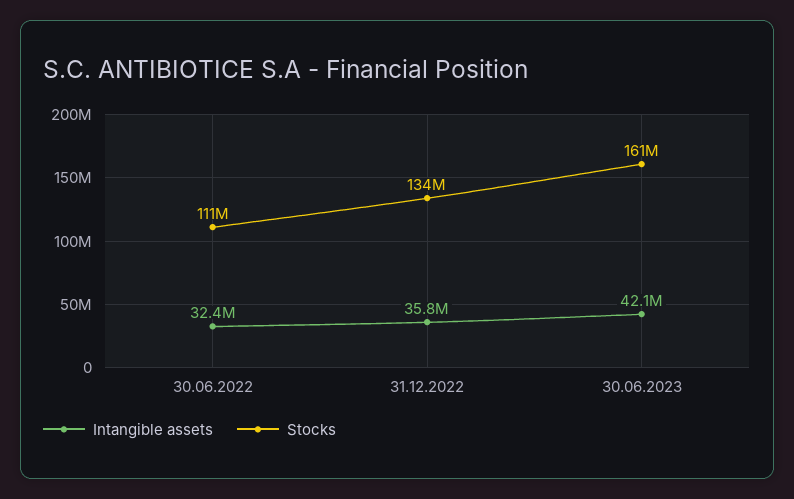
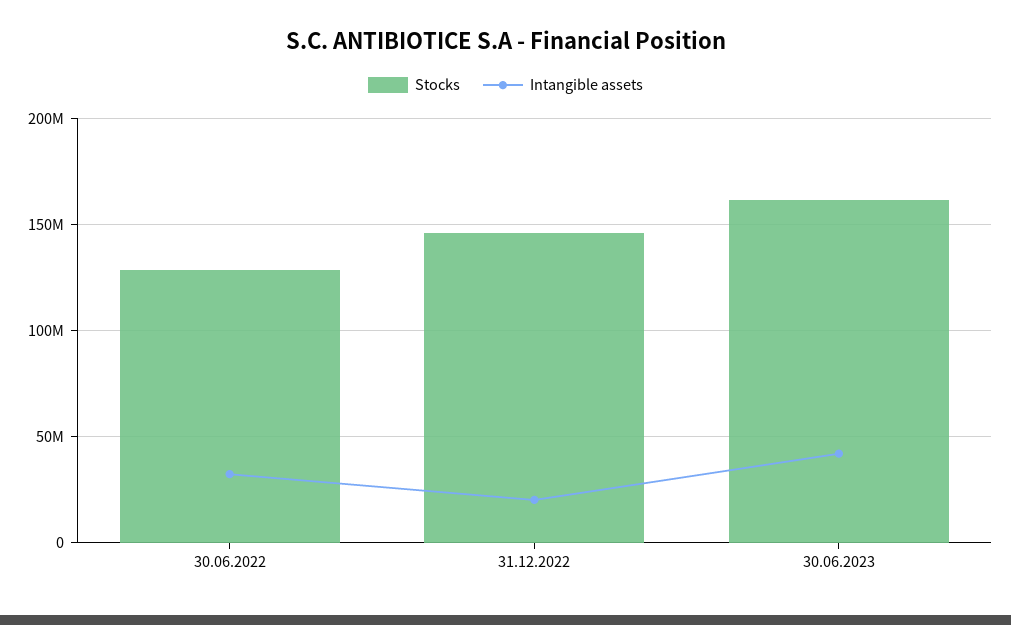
  {
    "Intangible assets": {
      "30.06.2022": 32400000,
-     "31.12.2022": 35800000,
+     "31.12.2022": 20000000,
      "30.06.2023": 42100000
    },
    "Stocks": {
-     "30.06.2022": 111000000,
+     "30.06.2022": 130000000,
-     "31.12.2022": 134000000,
+     "31.12.2022": 145000000,
      "30.06.2023": 161000000
    }
  }

